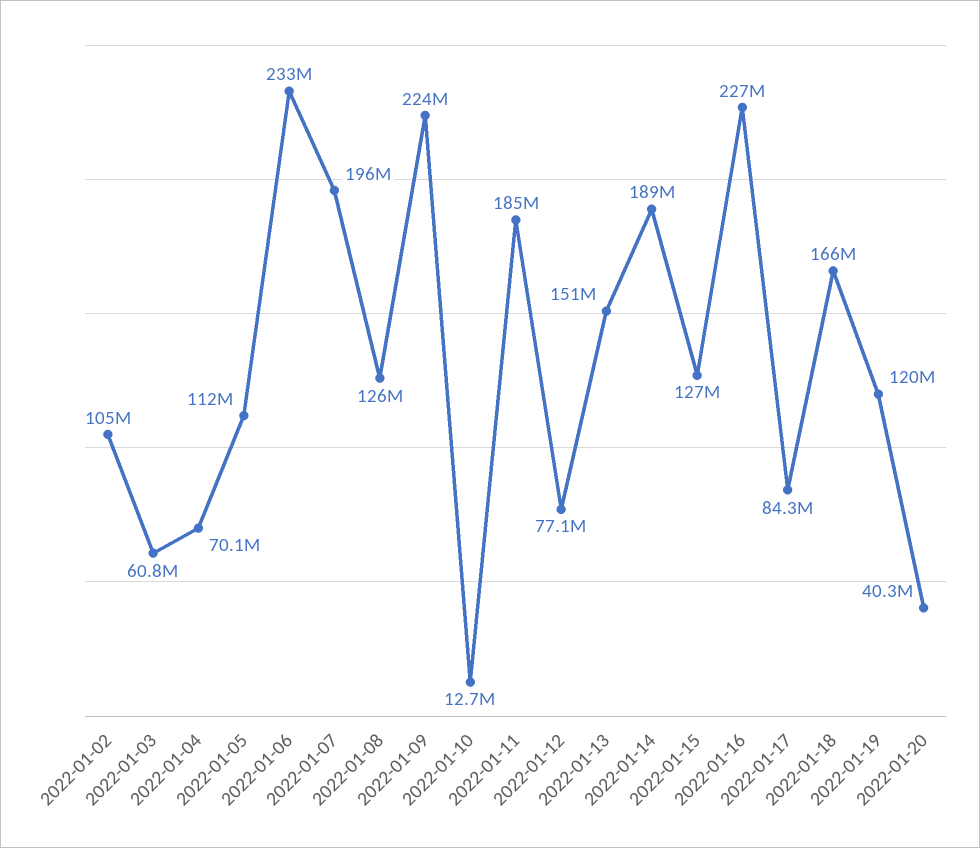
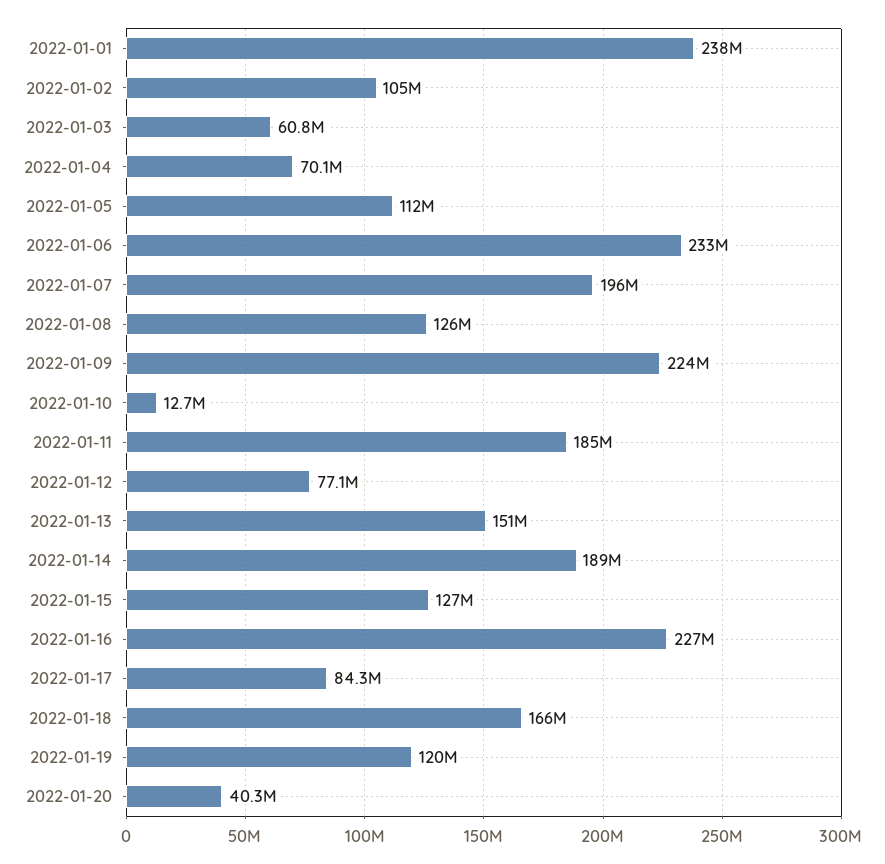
  {
    "2022-01-02": 105000000,
    "2022-01-03": 60800000,
    "2022-01-04": 70100000,
    "2022-01-05": 112000000,
    "2022-01-06": 233000000,
    "2022-01-07": 196000000,
    "2022-01-08": 126000000,
    "2022-01-09": 224000000,
    "2022-01-10": 12700000,
    "2022-01-11": 185000000,
    "2022-01-12": 77100000,
    "2022-01-13": 151000000,
    "2022-01-14": 189000000,
    "2022-01-15": 127000000,
    "2022-01-16": 227000000,
    "2022-01-17": 84300000,
    "2022-01-18": 166000000,
    "2022-01-19": 120000000,
-   "2022-01-20": 40300000
+   "2022-01-20": 40300000,
+   "2022-01-01": 238000000
  }

